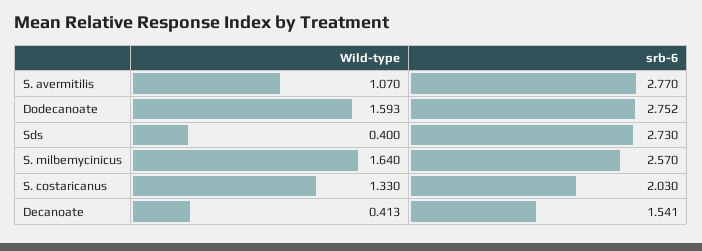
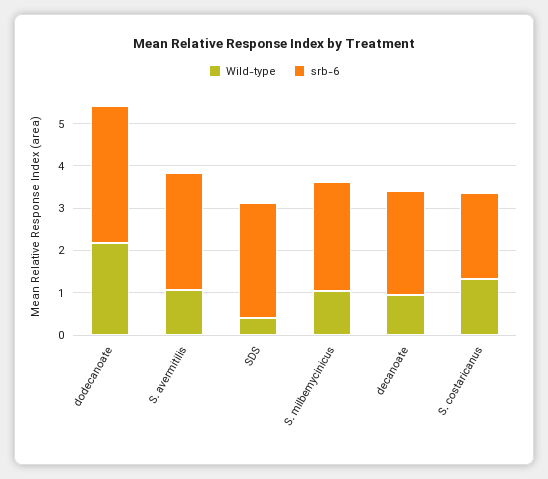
  {
    "Wild-type": {
      "S. avermitilis": 1.07,
-     "Dodecanoate": 1.593,
+     "Dodecanoate": 2.2,
      "Sds": 0.4,
-     "S. milbemycinicus": 1.64,
+     "S. milbemycinicus": 1,
      "S. costaricanus": 1.33,
-     "Decanoate": 0.413
+     "Decanoate": 1
    },
    "srb-6": {
      "S. avermitilis": 2.77,
-     "Dodecanoate": 2.752,
+     "Dodecanoate": 3.2,
      "Sds": 2.73,
      "S. milbemycinicus": 2.57,
      "S. costaricanus": 2.03,
-     "Decanoate": 1.541
+     "Decanoate": 2.4
    }
  }

